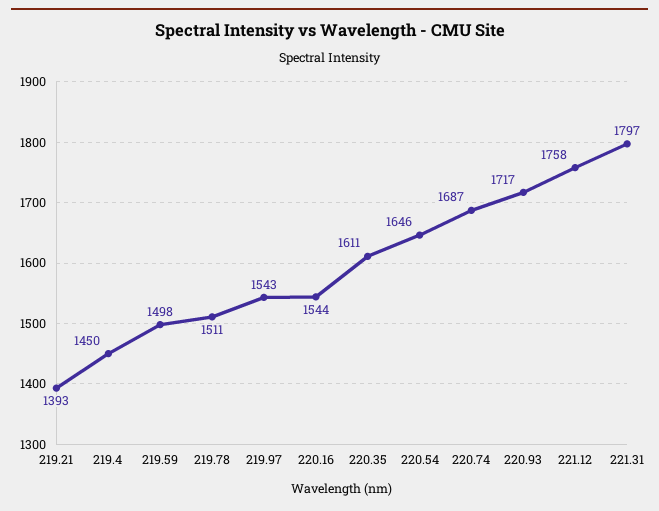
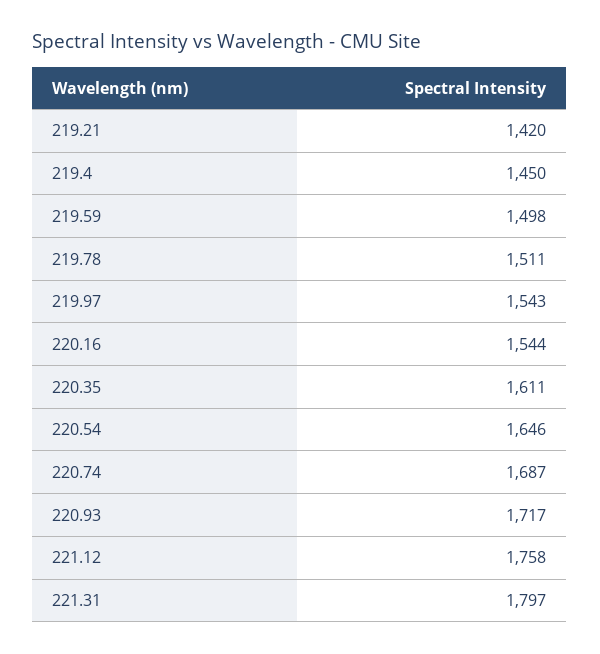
  {
-   "219.21": 1393,
+   "219.21": 1420,
    "219.4": 1450,
    "219.59": 1498,
    "219.78": 1511,
    "219.97": 1543,
    "220.16": 1544,
    "220.35": 1611,
    "220.54": 1646,
    "220.74": 1687,
    "220.93": 1717,
    "221.12": 1758,
    "221.31": 1797
  }

